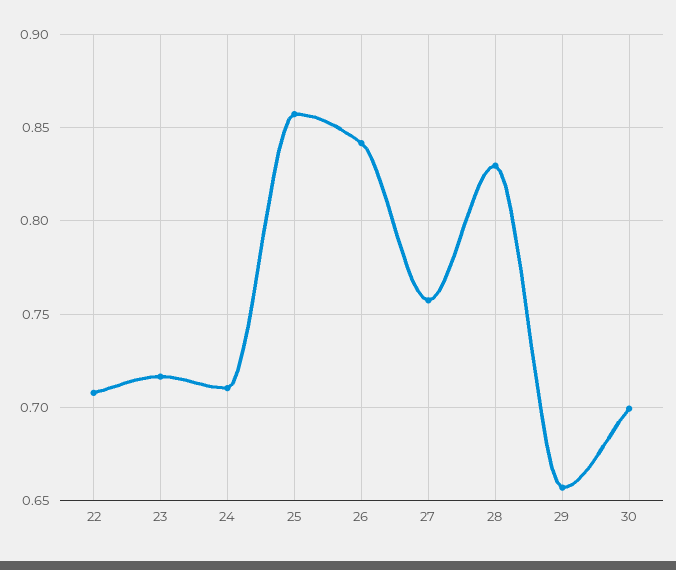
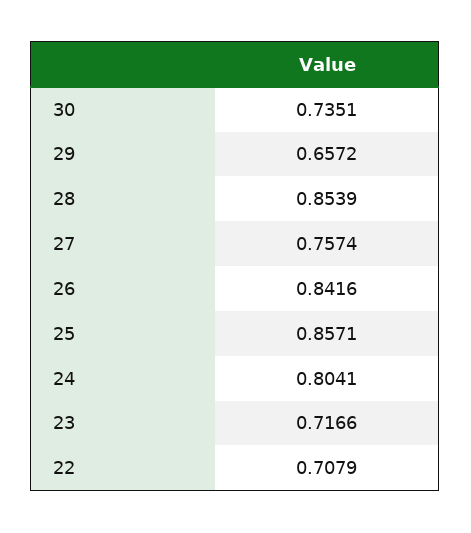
  {
    "22": 0.7079,
    "23": 0.7166,
-   "24": 0.71,
+   "24": 0.8041,
    "25": 0.8571,
    "26": 0.8416,
    "27": 0.7574,
-   "28": 0.83,
+   "28": 0.8539,
    "29": 0.6572,
-   "30": 0.7
+   "30": 0.7351
  }

